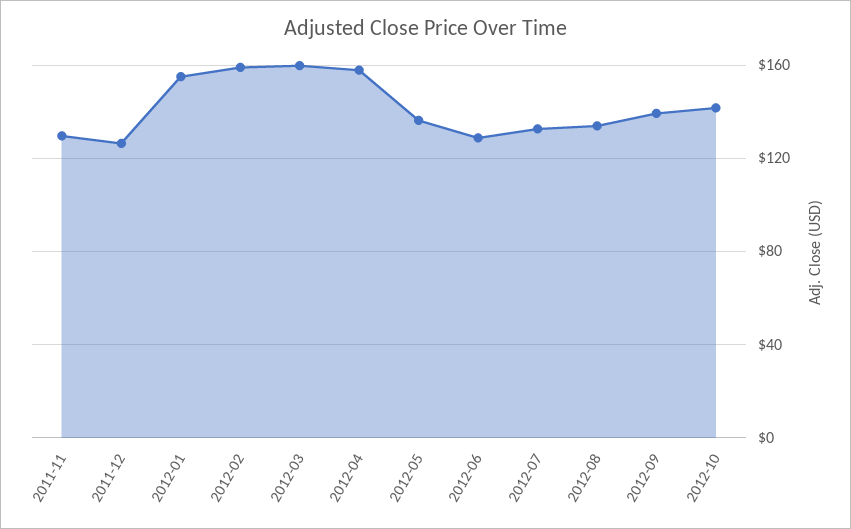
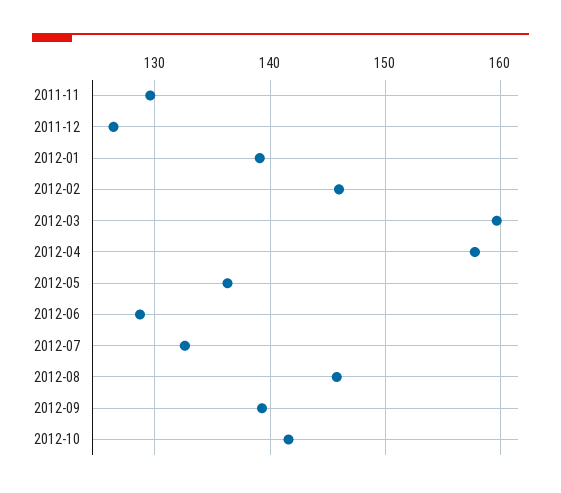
  {
    "2011-11": 130,
    "2011-12": 126,
-   "2012-01": 155,
+   "2012-01": 139,
-   "2012-02": 160,
+   "2012-02": 146,
    "2012-03": 160,
    "2012-04": 158,
    "2012-05": 136,
    "2012-06": 129,
    "2012-07": 133,
-   "2012-08": 135,
+   "2012-08": 146,
    "2012-09": 139,
    "2012-10": 142
  }

